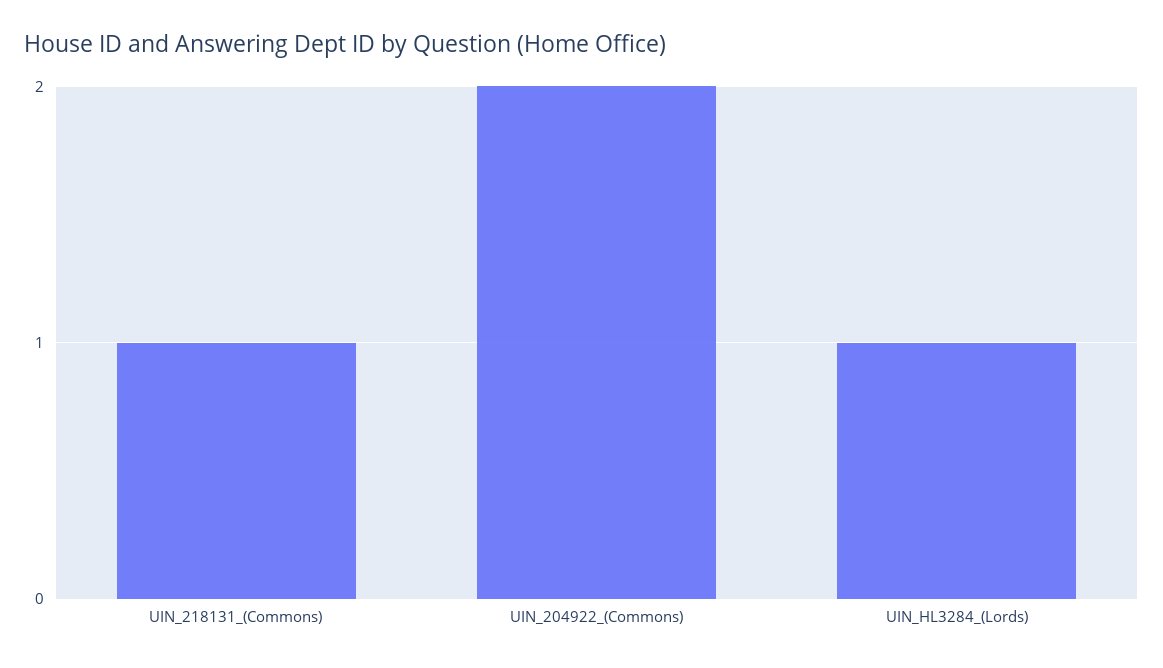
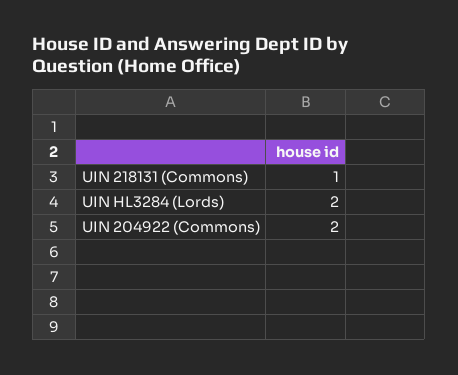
  {
    "UIN_218131_(Commons)": 1,
    "UIN_204922_(Commons)": 2,
-   "UIN_HL3284_(Lords)": 1
+   "UIN_HL3284_(Lords)": 2
  }

